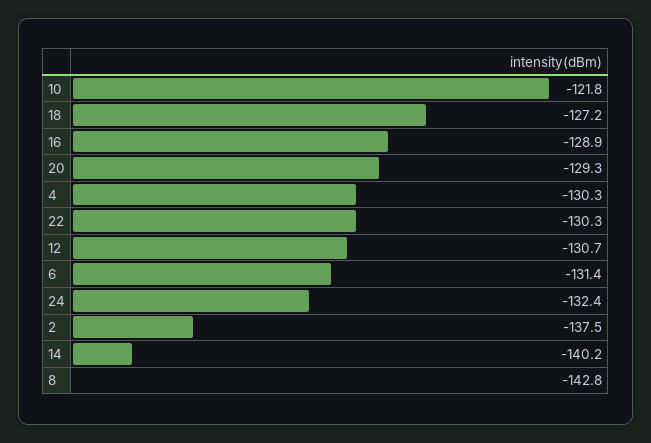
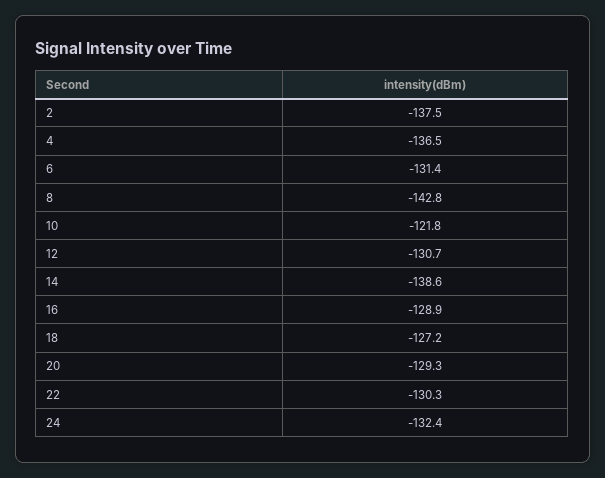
  {
    "10": -121.8,
    "18": -127.2,
    "16": -128.9,
    "20": -129.3,
-   "4": -130.3,
+   "4": -136.5,
    "22": -130.3,
    "12": -130.7,
    "6": -131.4,
    "24": -132.4,
    "2": -137.5,
-   "14": -140.2,
+   "14": -138.6,
    "8": -142.8
  }

